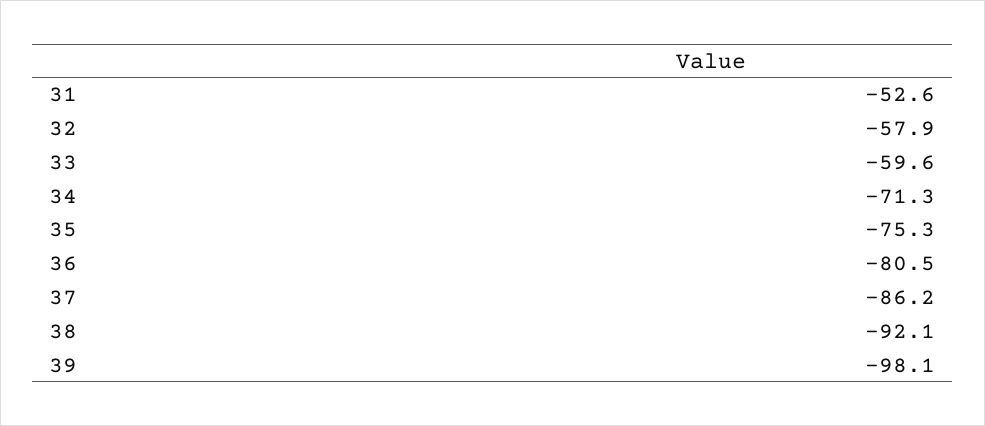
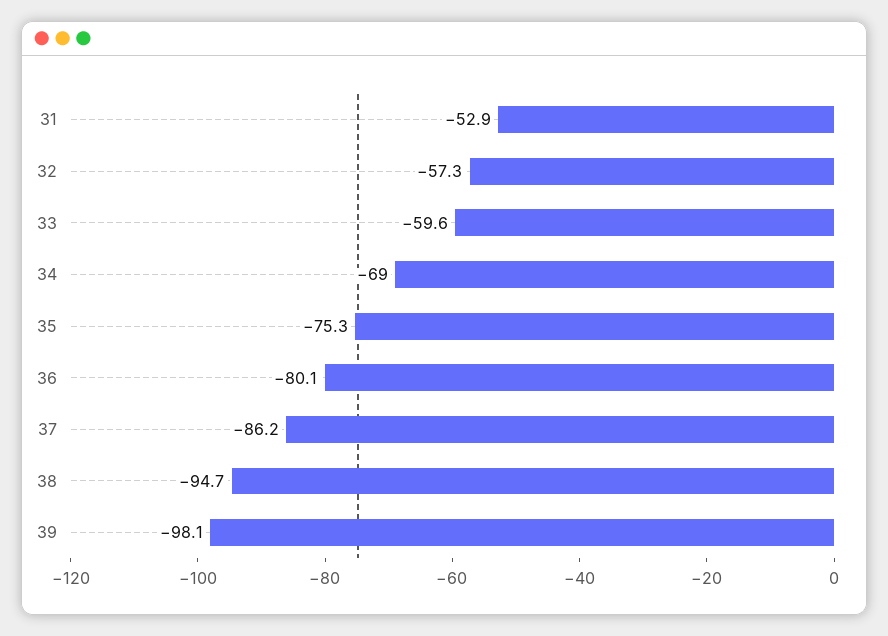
  {
-   "31": -52.6,
+   "31": -52.9,
-   "32": -57.9,
+   "32": -57.3,
    "33": -59.6,
-   "34": -71.3,
+   "34": -69,
    "35": -75.3,
-   "36": -80.5,
+   "36": -80.1,
    "37": -86.2,
-   "38": -92.1,
+   "38": -94.7,
    "39": -98.1
  }

